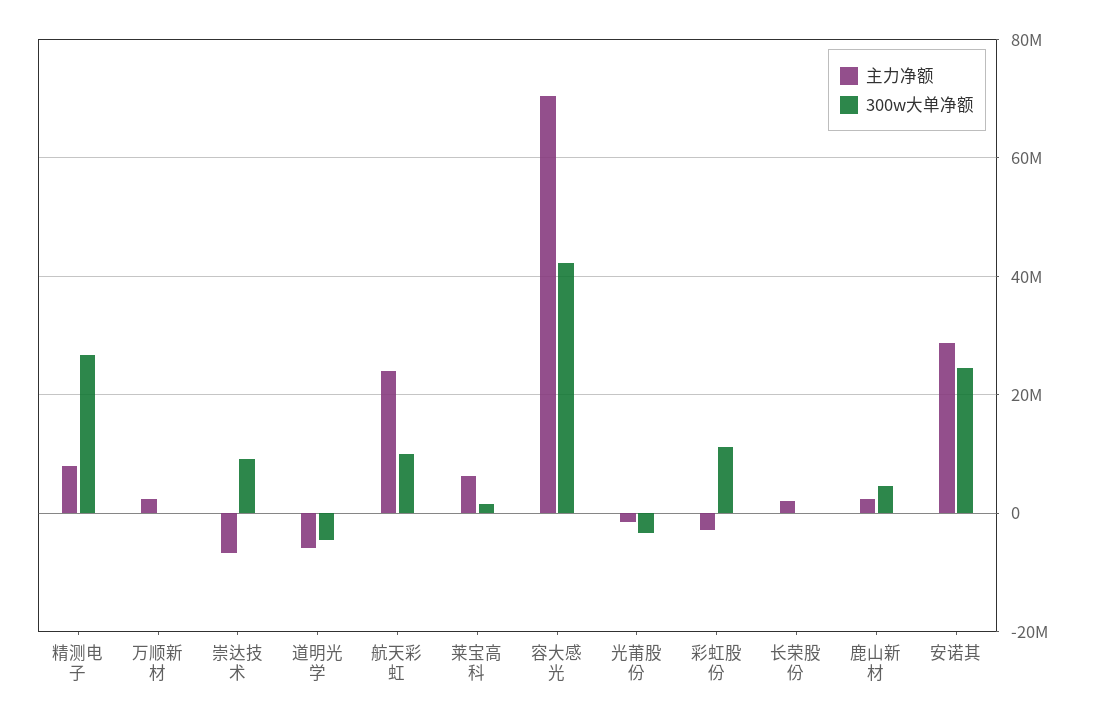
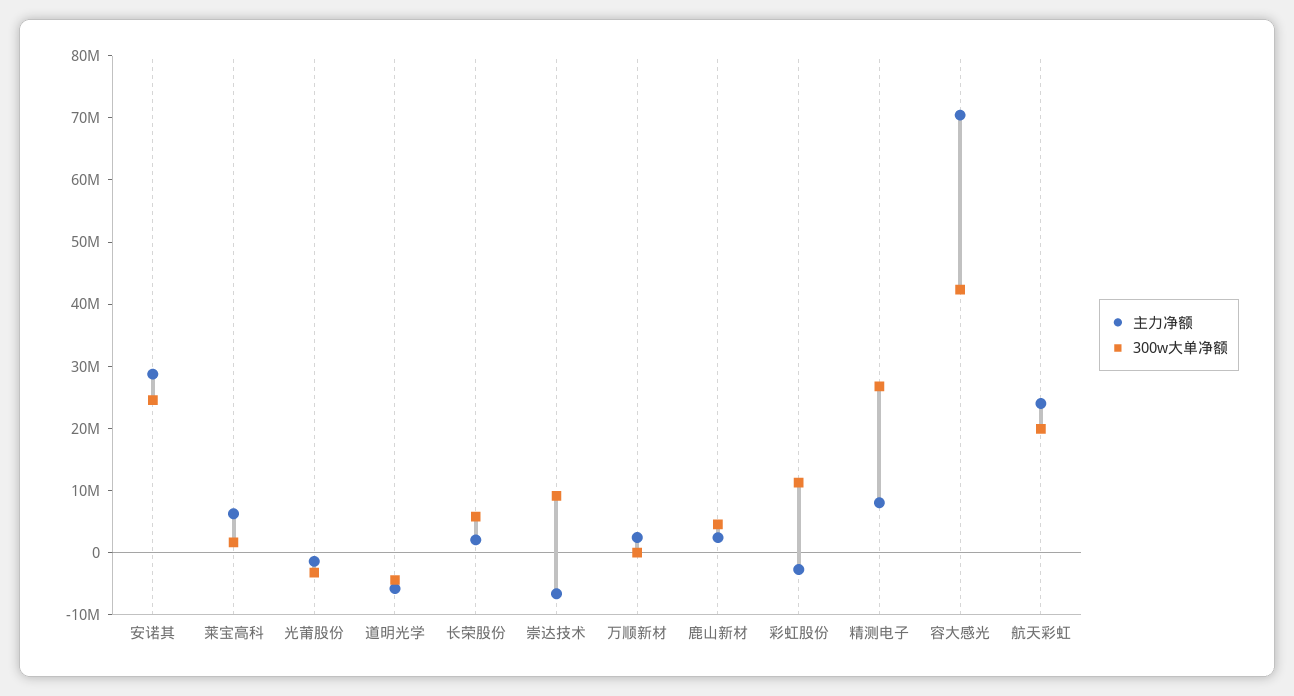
  {
    "主力净额": {
      "精测电子": 8000000,
      "万顺新材": 2000000,
      "崇达技术": -6000000,
      "道明光学": -6000000,
      "航天彩虹": 24000000,
      "莱宝高科": 6000000,
      "容大感光": 70000000,
      "光莆股份": -2000000,
      "彩虹股份": -2000000,
      "长荣股份": 2000000,
      "鹿山新材": 2000000,
      "安诺其": 28000000
    },
    "300w大单净额": {
      "精测电子": 26000000,
      "万顺新材": 0,
      "崇达技术": 10000000,
      "道明光学": -4000000,
-     "航天彩虹": 10000000,
+     "航天彩虹": 20000000,
      "莱宝高科": 2000000,
      "容大感光": 42000000,
      "光莆股份": -4000000,
      "彩虹股份": 12000000,
-     "长荣股份": 0,
+     "长荣股份": 6000000,
      "鹿山新材": 4000000,
      "安诺其": 24000000
    }
  }

